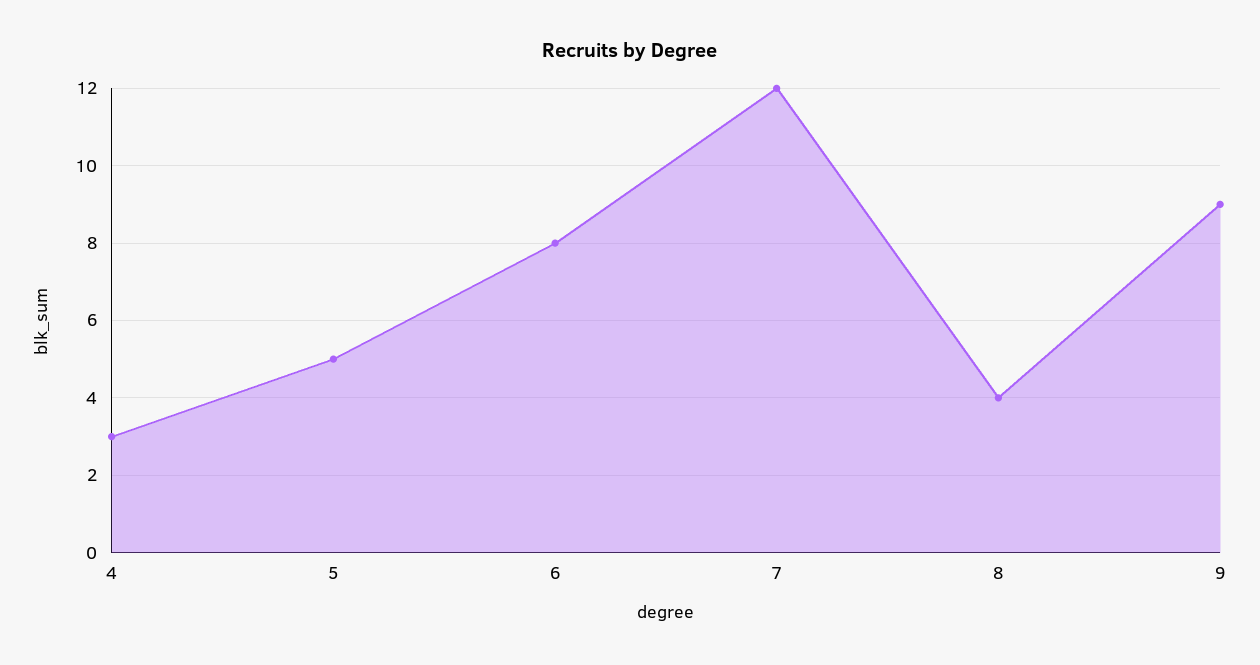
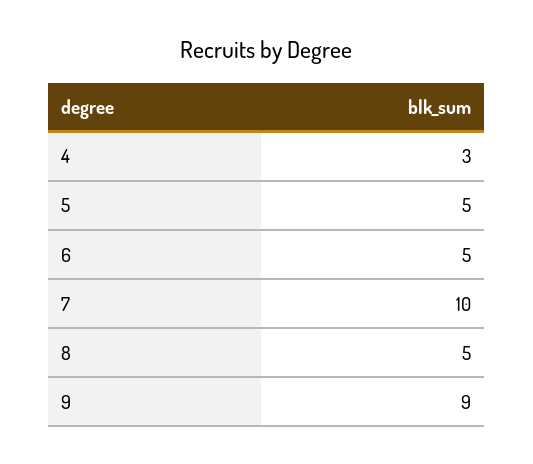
  {
    "4": 3,
    "5": 5,
-   "6": 8,
+   "6": 5,
-   "7": 12,
+   "7": 10,
-   "8": 4,
+   "8": 5,
    "9": 9
  }

